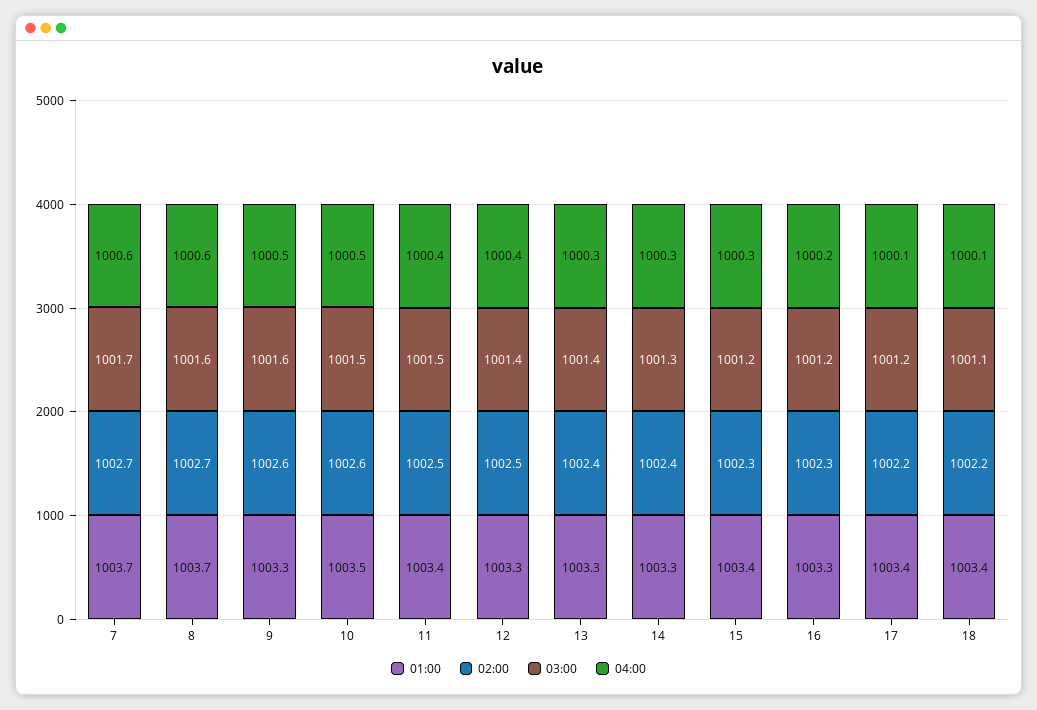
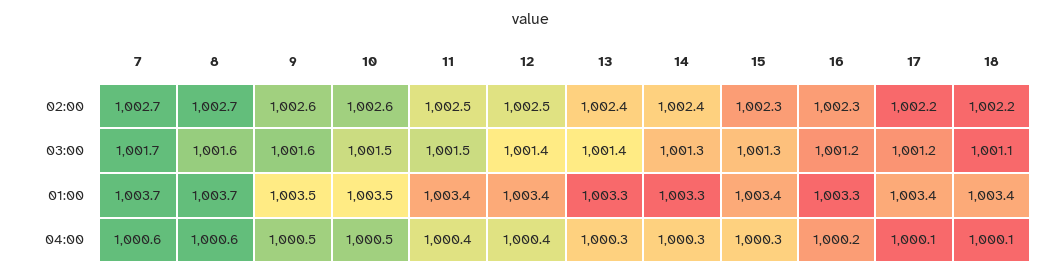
  {
    "01:00": {
      "7": 1003.7,
      "8": 1003.7,
-     "9": 1003.3,
+     "9": 1003.5,
      "10": 1003.5,
      "11": 1003.4,
-     "12": 1003.3,
+     "12": 1003.4,
      "13": 1003.3,
      "14": 1003.3,
      "15": 1003.4,
      "16": 1003.3,
      "17": 1003.4,
      "18": 1003.4
    },
    "02:00": {
      "7": 1002.7,
      "8": 1002.7,
      "9": 1002.6,
      "10": 1002.6,
      "11": 1002.5,
      "12": 1002.5,
      "13": 1002.4,
      "14": 1002.4,
      "15": 1002.3,
      "16": 1002.3,
      "17": 1002.2,
      "18": 1002.2
    },
    "03:00": {
      "7": 1001.7,
      "8": 1001.6,
      "9": 1001.6,
      "10": 1001.5,
      "11": 1001.5,
      "12": 1001.4,
      "13": 1001.4,
      "14": 1001.3,
-     "15": 1001.2,
+     "15": 1001.3,
      "16": 1001.2,
      "17": 1001.2,
      "18": 1001.1
    },
    "04:00": {
      "7": 1000.6,
      "8": 1000.6,
      "9": 1000.5,
      "10": 1000.5,
      "11": 1000.4,
      "12": 1000.4,
      "13": 1000.3,
      "14": 1000.3,
      "15": 1000.3,
      "16": 1000.2,
      "17": 1000.1,
      "18": 1000.1
    }
  }

